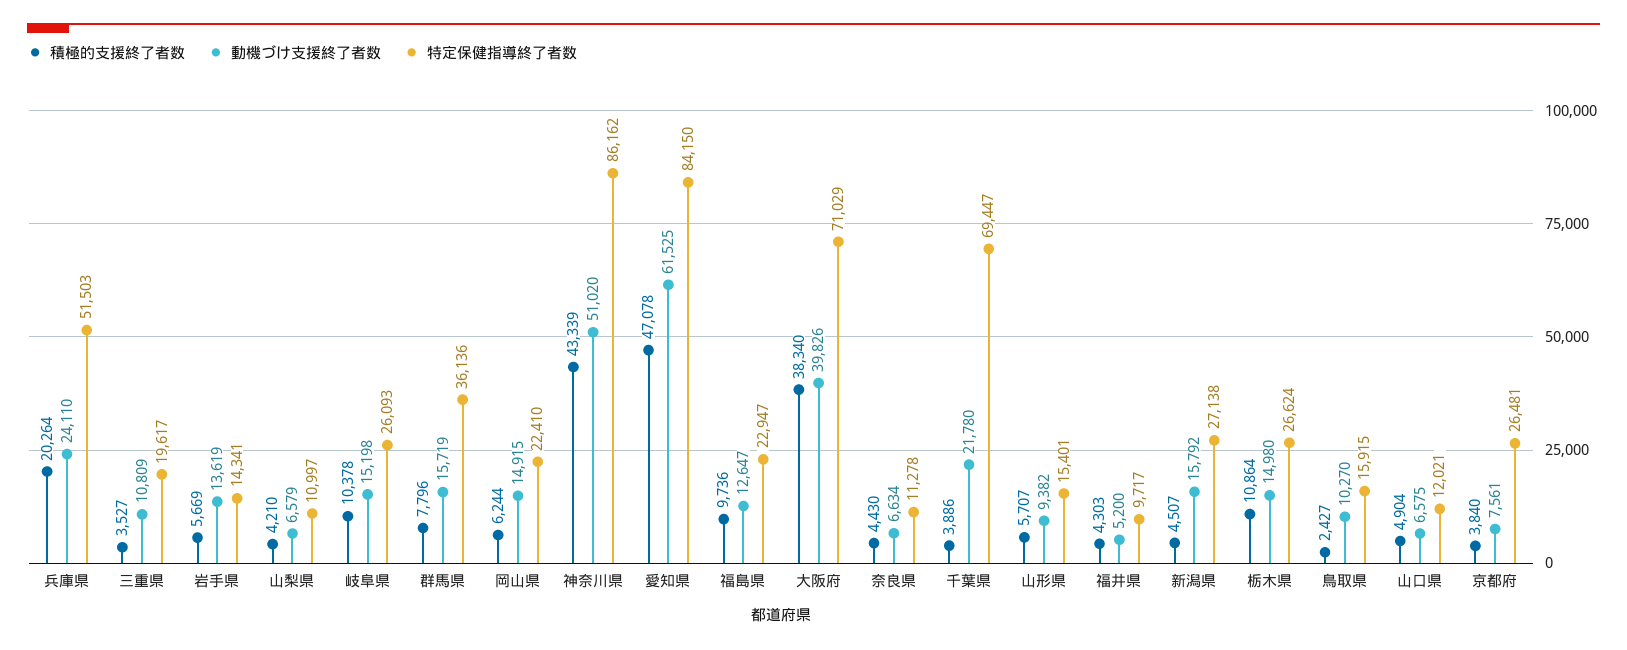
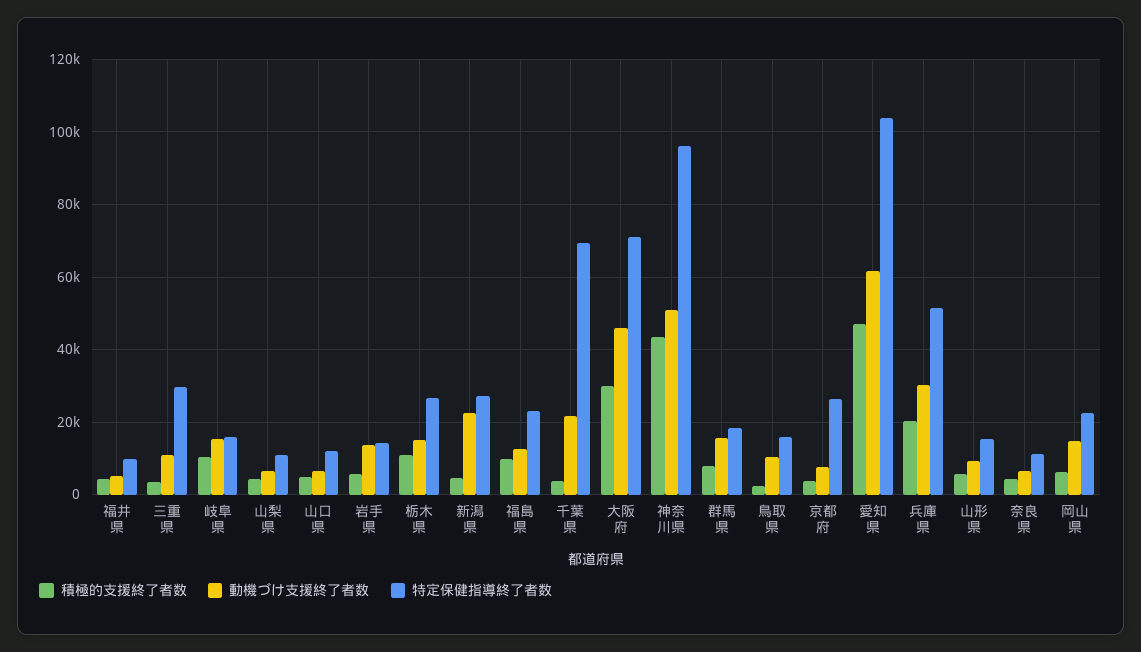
  {
    "積極的支援終了者数": {
      "兵庫県": 20264,
      "三重県": 3527,
      "岩手県": 5669,
      "山梨県": 4210,
      "岐阜県": 10378,
      "群馬県": 7796,
      "岡山県": 6244,
      "神奈川県": 43339,
      "愛知県": 47078,
      "福島県": 9736,
-     "大阪府": 38340,
+     "大阪府": 30000,
      "奈良県": 4430,
      "千葉県": 3886,
      "山形県": 5707,
      "福井県": 4303,
      "新潟県": 4507,
      "栃木県": 10864,
      "鳥取県": 2427,
      "山口県": 4904,
      "京都府": 3840
    },
    "動機づけ支援終了者数": {
-     "兵庫県": 24110,
+     "兵庫県": 30000,
      "三重県": 10809,
      "岩手県": 13619,
      "山梨県": 6579,
      "岐阜県": 15198,
      "群馬県": 15719,
      "岡山県": 14915,
      "神奈川県": 51020,
      "愛知県": 61525,
      "福島県": 12647,
-     "大阪府": 39826,
+     "大阪府": 46000,
      "奈良県": 6634,
      "千葉県": 21780,
      "山形県": 9382,
      "福井県": 5200,
-     "新潟県": 15792,
+     "新潟県": 22000,
      "栃木県": 14980,
      "鳥取県": 10270,
      "山口県": 6575,
      "京都府": 7561
    },
    "特定保健指導終了者数": {
      "兵庫県": 51503,
-     "三重県": 19617,
+     "三重県": 30000,
      "岩手県": 14341,
      "山梨県": 10997,
-     "岐阜県": 26093,
+     "岐阜県": 16000,
-     "群馬県": 36136,
+     "群馬県": 18000,
      "岡山県": 22410,
-     "神奈川県": 86162,
+     "神奈川県": 96000,
-     "愛知県": 84150,
+     "愛知県": 104000,
      "福島県": 22947,
      "大阪府": 71029,
      "奈良県": 11278,
      "千葉県": 69447,
      "山形県": 15401,
      "福井県": 9717,
      "新潟県": 27138,
      "栃木県": 26624,
      "鳥取県": 15915,
      "山口県": 12021,
      "京都府": 26481
    }
  }

